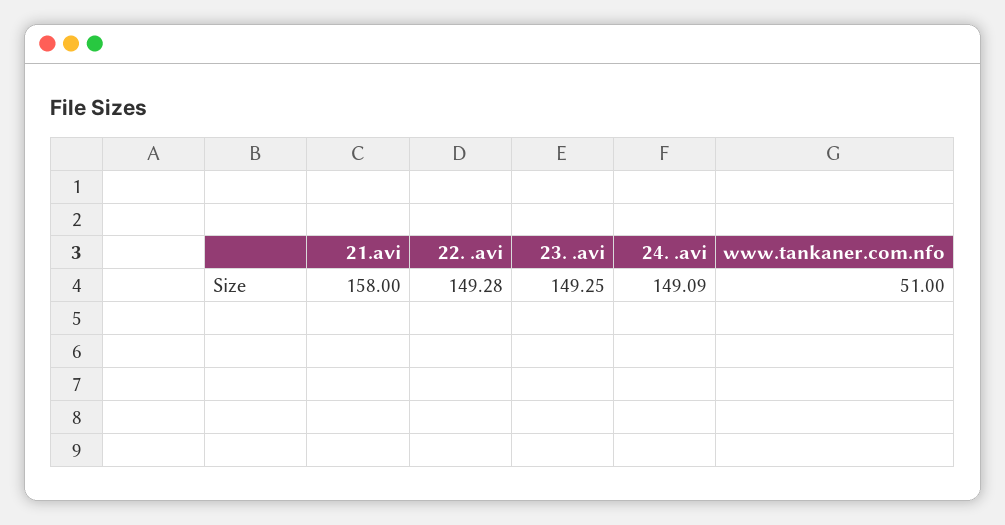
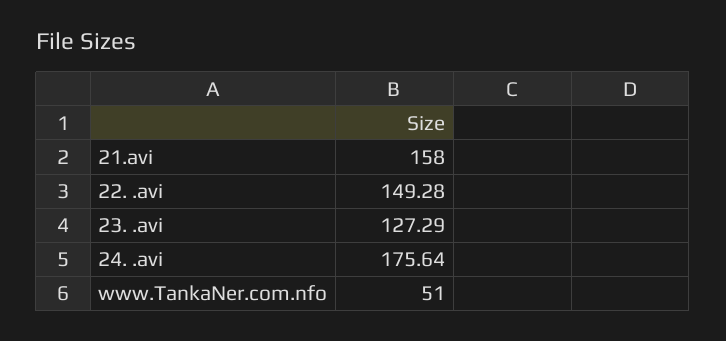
  {
    "21.avi": 158,
    "22. .avi": 149.28,
-   "23. .avi": 149.25,
+   "23. .avi": 127.29,
-   "24. .avi": 149.09,
+   "24. .avi": 175.64,
    "www.tankaner.com.nfo": 51
  }

